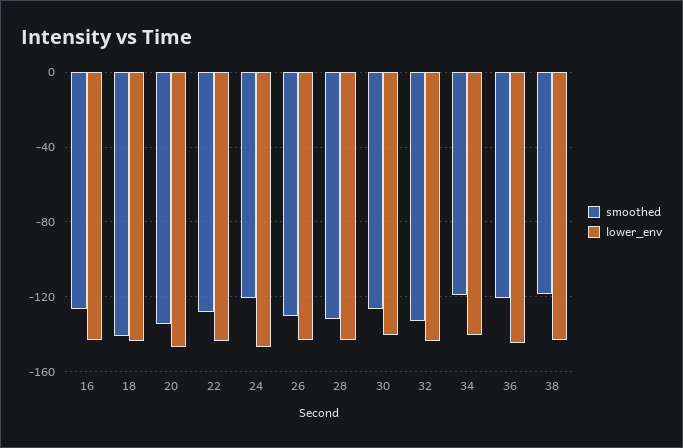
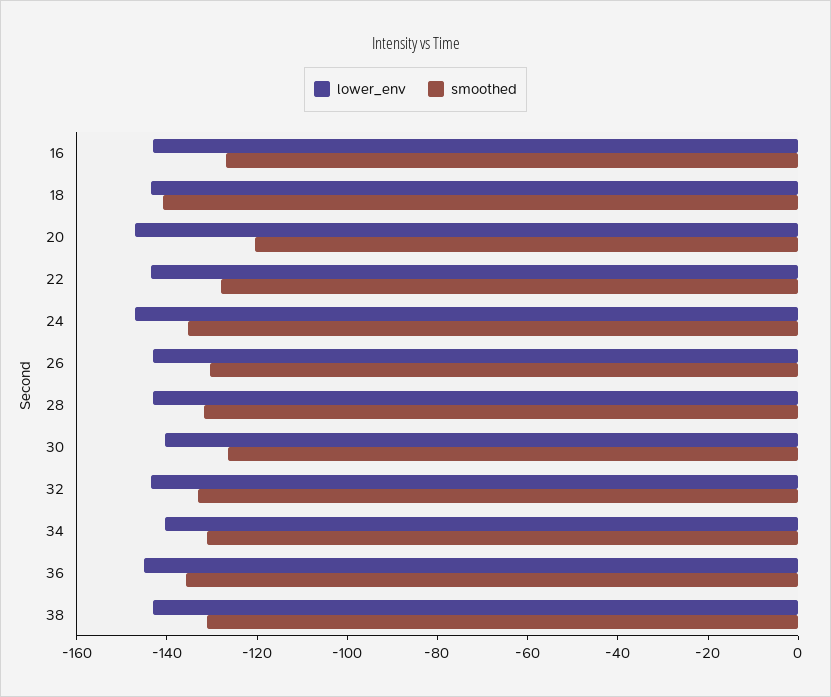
  {
    "smoothed": {
      "16": -125,
      "18": -140,
-     "20": -135,
+     "20": -120,
      "22": -130,
-     "24": -120,
+     "24": -135,
      "26": -130,
      "28": -130,
      "30": -125,
      "32": -135,
-     "34": -120,
+     "34": -130,
-     "36": -120,
+     "36": -135,
-     "38": -120
+     "38": -130
    },
    "lower_env": {
      "16": -145,
      "18": -145,
      "20": -145,
      "22": -145,
      "24": -145,
      "26": -145,
      "28": -145,
      "30": -140,
      "32": -145,
      "34": -140,
      "36": -145,
      "38": -145
    }
  }

